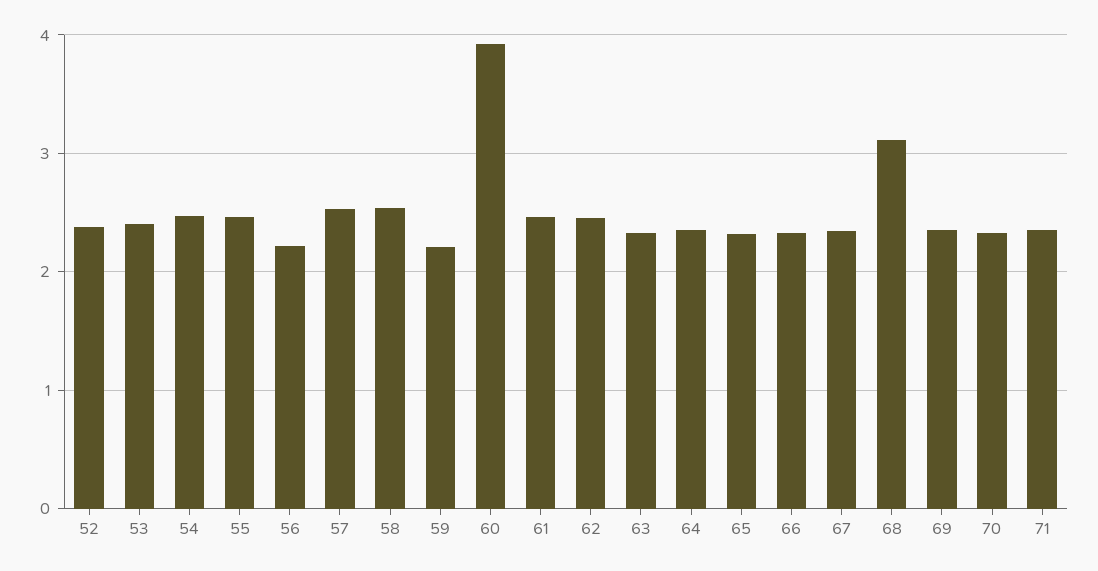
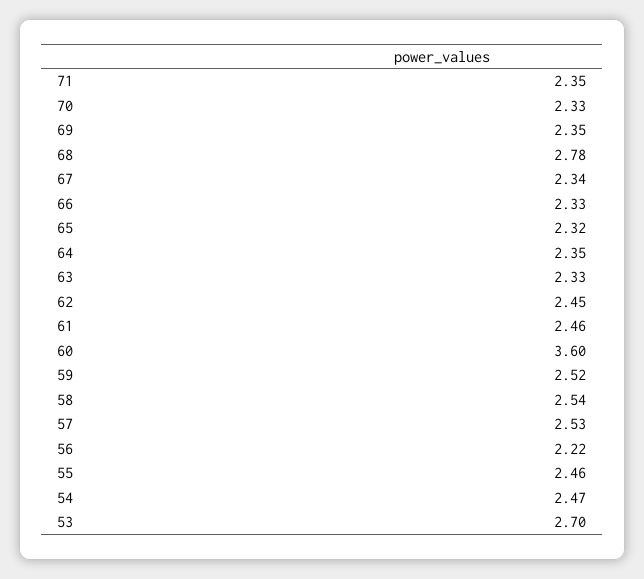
  {
-   "52": 2.4,
-   "53": 2.4,
+   "53": 2.7,
    "54": 2.47,
    "55": 2.46,
    "56": 2.22,
    "57": 2.53,
    "58": 2.54,
-   "59": 2.2,
+   "59": 2.52,
-   "60": 3.9,
+   "60": 3.6,
    "61": 2.46,
    "62": 2.45,
    "63": 2.33,
    "64": 2.35,
    "65": 2.32,
    "66": 2.33,
    "67": 2.34,
-   "68": 3.1,
+   "68": 2.78,
    "69": 2.35,
    "70": 2.33,
    "71": 2.35
  }

